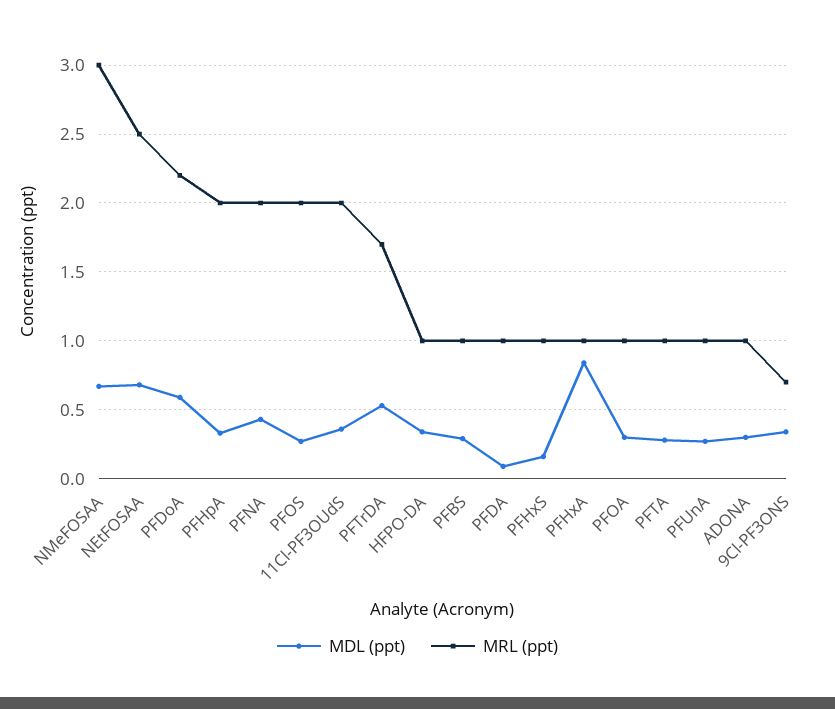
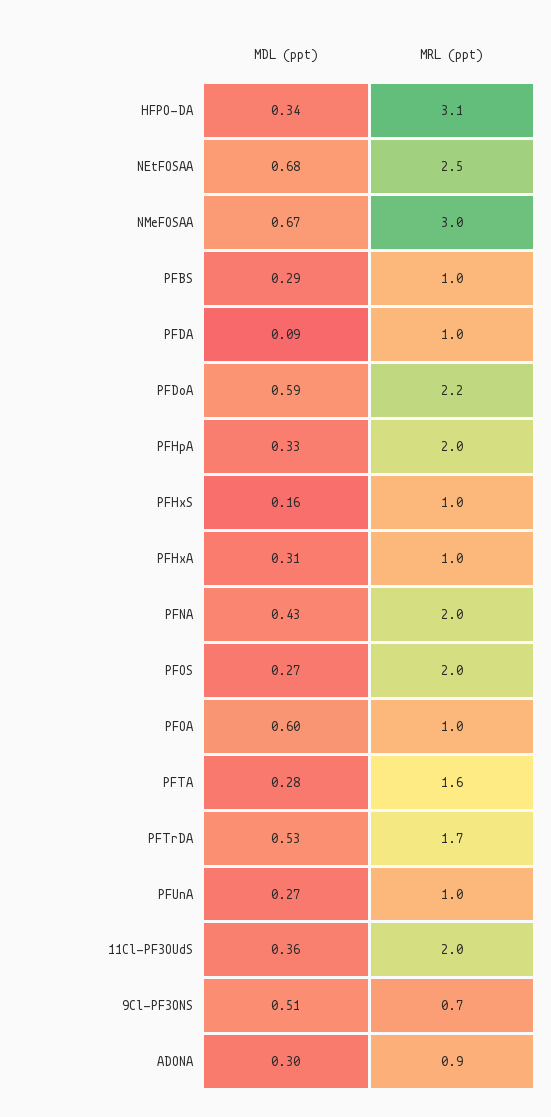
  {
    "MDL (ppt)": {
      "NMeFOSAA": 0.67,
      "NEtFOSAA": 0.68,
      "PFDoA": 0.59,
      "PFHpA": 0.33,
      "PFNA": 0.43,
      "PFOS": 0.27,
      "11Cl-PF3OUdS": 0.36,
      "PFTrDA": 0.53,
      "HFPO-DA": 0.34,
      "PFBS": 0.29,
      "PFDA": 0.09,
      "PFHxS": 0.16,
-     "PFHxA": 0.85,
+     "PFHxA": 0.31,
-     "PFOA": 0.3,
+     "PFOA": 0.6,
      "PFTA": 0.28,
      "PFUnA": 0.27,
      "ADONA": 0.3,
-     "9Cl-PF3ONS": 0.35
+     "9Cl-PF3ONS": 0.51
    },
    "MRL (ppt)": {
      "NMeFOSAA": 3,
      "NEtFOSAA": 2.5,
      "PFDoA": 2.2,
      "PFHpA": 2,
      "PFNA": 2,
      "PFOS": 2,
      "11Cl-PF3OUdS": 2,
      "PFTrDA": 1.7,
-     "HFPO-DA": 1,
+     "HFPO-DA": 3.1,
      "PFBS": 1,
      "PFDA": 1,
      "PFHxS": 1,
      "PFHxA": 1,
      "PFOA": 1,
-     "PFTA": 1,
+     "PFTA": 1.6,
      "PFUnA": 1,
-     "ADONA": 1,
+     "ADONA": 0.9,
      "9Cl-PF3ONS": 0.7
    }
  }

